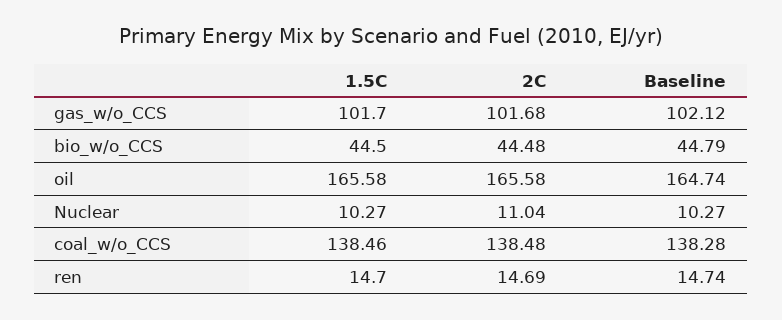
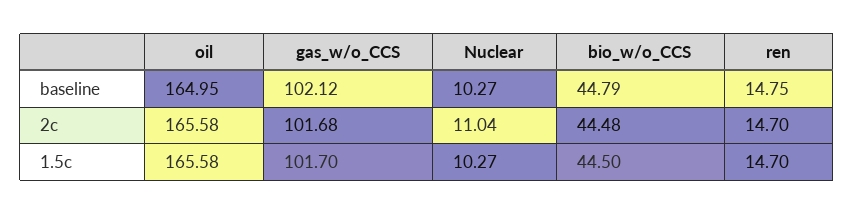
  {
    "1.5C": {
      "gas_w/o_CCS": 101.7,
      "bio_w/o_CCS": 44.5,
      "oil": 165.58,
      "Nuclear": 10.27,
-     "coal_w/o_CCS": 138.46,
      "ren": 14.7
    },
    "2C": {
      "gas_w/o_CCS": 101.68,
      "bio_w/o_CCS": 44.48,
      "oil": 165.58,
      "Nuclear": 11.04,
-     "coal_w/o_CCS": 138.48,
-     "ren": 14.69
+     "ren": 14.7
    },
    "Baseline": {
      "gas_w/o_CCS": 102.12,
      "bio_w/o_CCS": 44.79,
-     "oil": 164.74,
+     "oil": 164.95,
      "Nuclear": 10.27,
-     "coal_w/o_CCS": 138.28,
-     "ren": 14.74
+     "ren": 14.75
    }
  }

